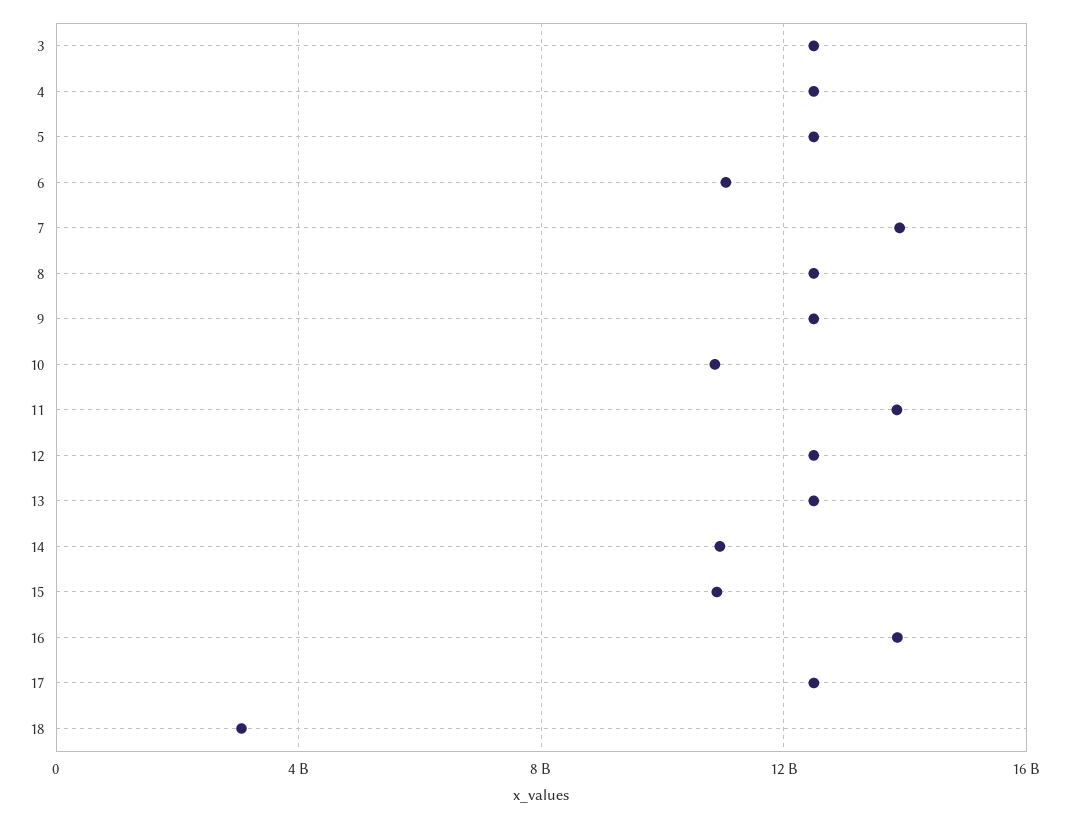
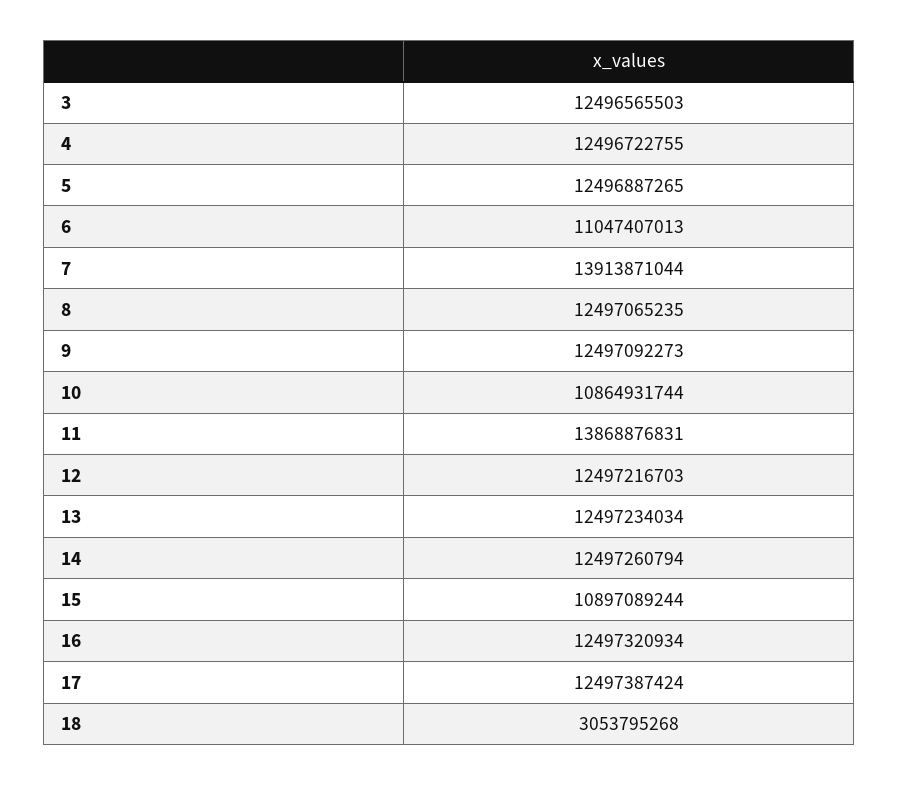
  {
    "3": 12496565503,
    "4": 12496722755,
    "5": 12496887265,
    "6": 11047407013,
    "7": 13913871044,
    "8": 12497065235,
    "9": 12497092273,
    "10": 10864931744,
    "11": 13868876831,
    "12": 12497216703,
    "13": 12497234034,
-   "14": 11000000000,
+   "14": 12497260794,
    "15": 10897089244,
-   "16": 14000000000,
+   "16": 12497320934,
    "17": 12497387424,
    "18": 3053795268
  }

